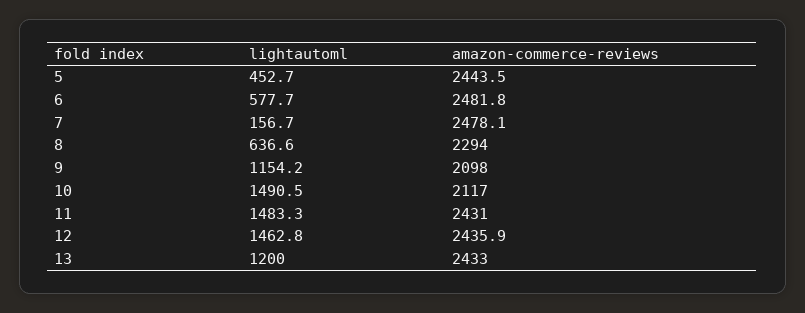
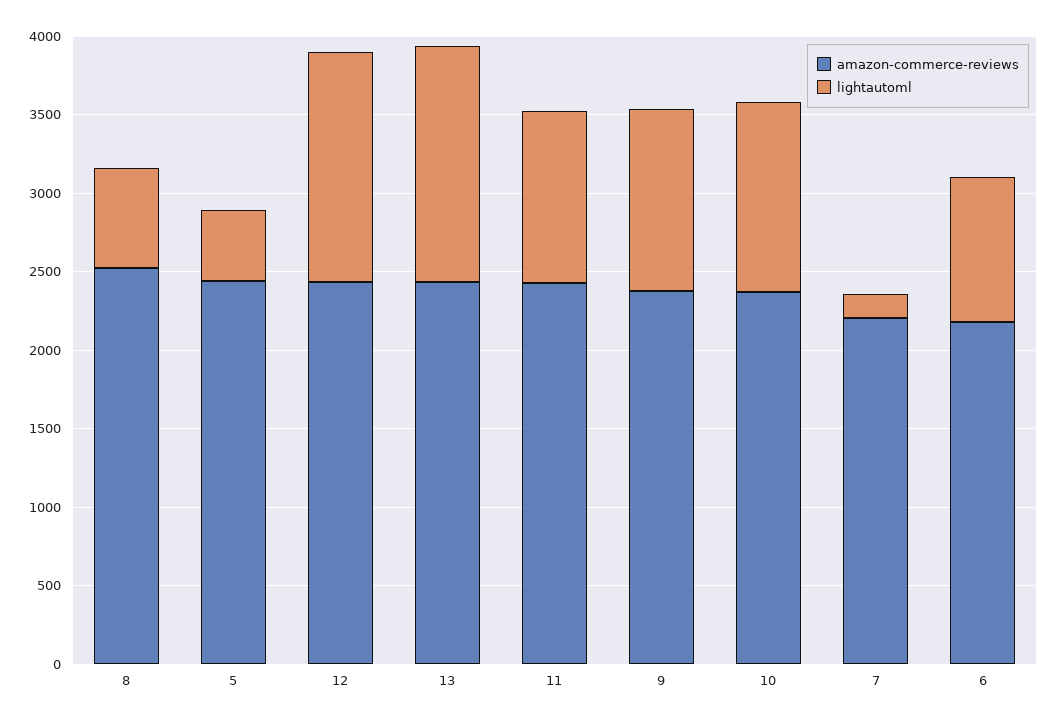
  {
    "lightautoml": {
      "5": 452.7,
-     "6": 577.7,
+     "6": 900,
      "7": 156.7,
      "8": 636.6,
      "9": 1154.2,
-     "10": 1490.5,
+     "10": 1200,
-     "11": 1483.3,
+     "11": 1100,
      "12": 1462.8,
-     "13": 1200
+     "13": 1500
    },
    "amazon-commerce-reviews": {
      "5": 2443.5,
-     "6": 2481.8,
+     "6": 2200,
-     "7": 2478.1,
+     "7": 2200,
-     "8": 2294,
+     "8": 2500,
-     "9": 2098,
+     "9": 2400,
-     "10": 2117,
+     "10": 2400,
      "11": 2431,
      "12": 2435.9,
      "13": 2433
    }
  }

